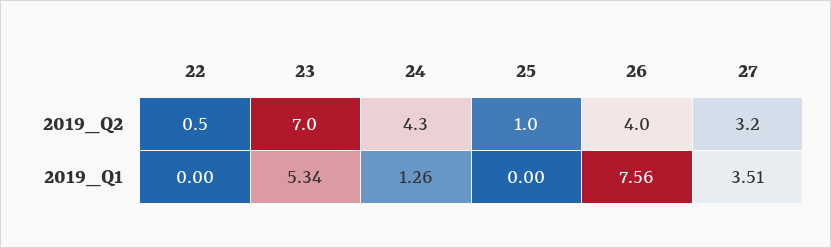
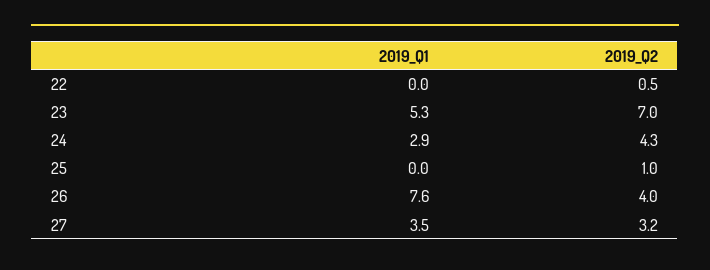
  {
    "22": {
      "2019_Q2": 0.5,
      "2019_Q1": 0
    },
    "23": {
      "2019_Q2": 7,
      "2019_Q1": 5.34
    },
    "24": {
      "2019_Q2": 4.3,
-     "2019_Q1": 1.26
+     "2019_Q1": 2.9
    },
    "25": {
      "2019_Q2": 1,
      "2019_Q1": 0
    },
    "26": {
      "2019_Q2": 4,
      "2019_Q1": 7.56
    },
    "27": {
      "2019_Q2": 3.2,
      "2019_Q1": 3.51
    }
  }

